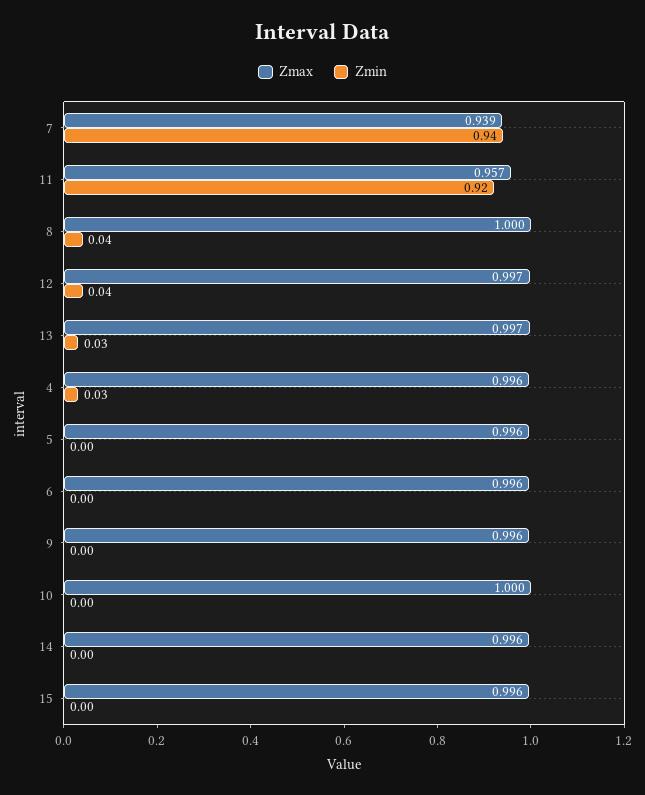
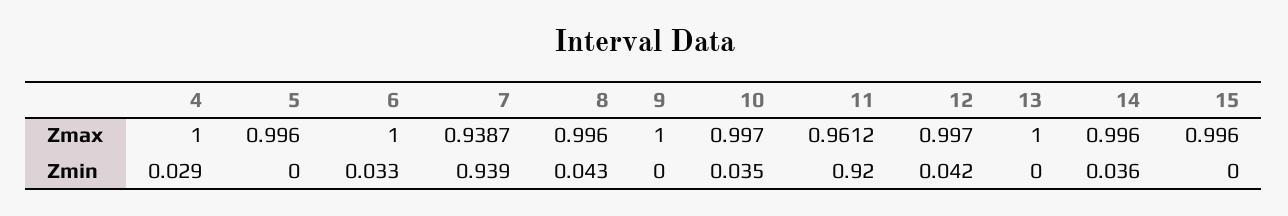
  {
    "Zmax": {
      "7": 0.9387,
-     "11": 0.957,
+     "11": 0.9612,
-     "8": 1,
+     "8": 0.996,
      "12": 0.997,
-     "13": 0.997,
+     "13": 1,
-     "4": 0.996,
+     "4": 1,
      "5": 0.996,
-     "6": 0.996,
+     "6": 1,
-     "9": 0.996,
+     "9": 1,
-     "10": 1,
+     "10": 0.997,
      "14": 0.996,
      "15": 0.996
    },
    "Zmin": {
      "7": 0.939,
      "11": 0.92,
      "8": 0.043,
      "12": 0.042,
-     "13": 0.03,
+     "13": 0,
      "4": 0.029,
      "5": 0,
-     "6": 0,
+     "6": 0.033,
      "9": 0,
-     "10": 0,
+     "10": 0.035,
-     "14": 0,
+     "14": 0.036,
      "15": 0
    }
  }

